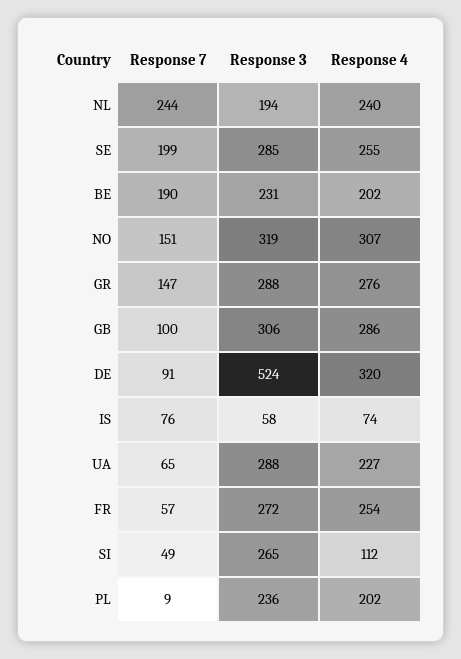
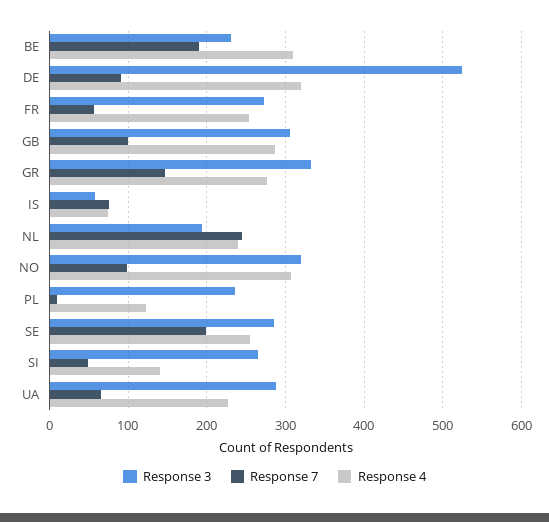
  {
    "Response 7": {
      "NL": 244,
      "SE": 199,
      "BE": 190,
-     "NO": 151,
+     "NO": 100,
      "GR": 147,
      "GB": 100,
      "DE": 91,
      "IS": 76,
      "UA": 65,
      "FR": 57,
      "SI": 49,
      "PL": 9
    },
    "Response 3": {
      "NL": 194,
      "SE": 285,
      "BE": 231,
      "NO": 319,
-     "GR": 288,
+     "GR": 330,
      "GB": 306,
      "DE": 524,
      "IS": 58,
      "UA": 288,
      "FR": 272,
      "SI": 265,
      "PL": 236
    },
    "Response 4": {
      "NL": 240,
      "SE": 255,
-     "BE": 202,
+     "BE": 310,
      "NO": 307,
      "GR": 276,
      "GB": 286,
      "DE": 320,
      "IS": 74,
      "UA": 227,
      "FR": 254,
-     "SI": 112,
+     "SI": 140,
-     "PL": 202
+     "PL": 120
    }
  }

